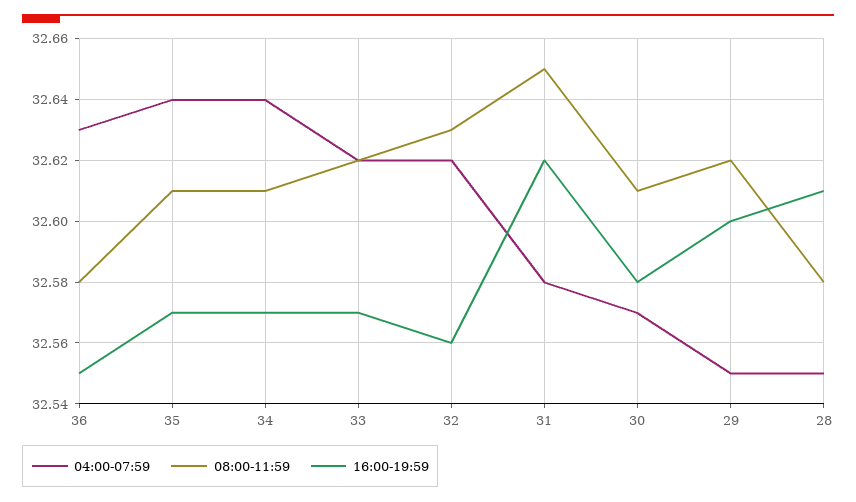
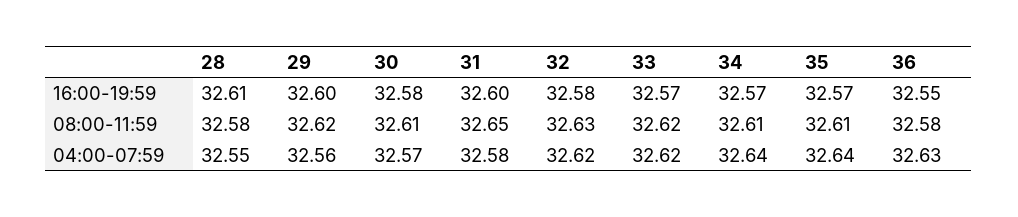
  {
    "04:00-07:59": {
      "36": 32.63,
      "35": 32.64,
      "34": 32.64,
      "33": 32.62,
      "32": 32.62,
      "31": 32.58,
      "30": 32.57,
-     "29": 32.55,
+     "29": 32.56,
      "28": 32.55
    },
    "08:00-11:59": {
      "36": 32.58,
      "35": 32.61,
      "34": 32.61,
      "33": 32.62,
      "32": 32.63,
      "31": 32.65,
      "30": 32.61,
      "29": 32.62,
      "28": 32.58
    },
    "16:00-19:59": {
      "36": 32.55,
      "35": 32.57,
      "34": 32.57,
      "33": 32.57,
-     "32": 32.56,
+     "32": 32.58,
-     "31": 32.62,
+     "31": 32.6,
      "30": 32.58,
      "29": 32.6,
      "28": 32.61
    }
  }

